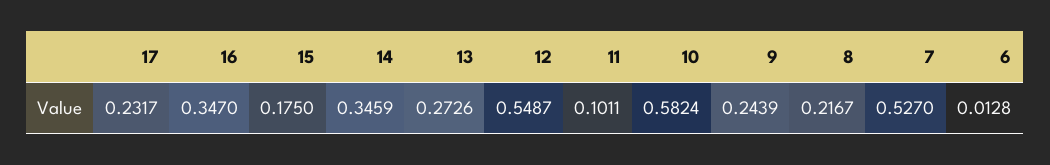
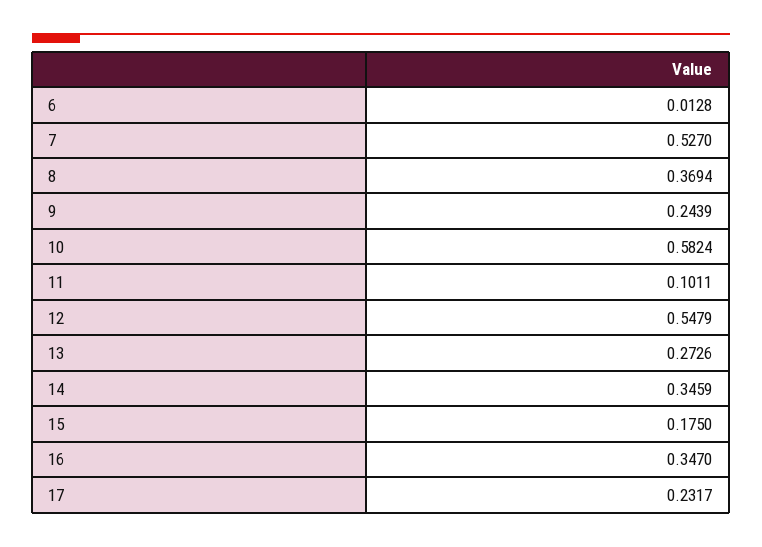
  {
    "17": 0.2317,
    "16": 0.347,
    "15": 0.175,
    "14": 0.3459,
    "13": 0.2726,
-   "12": 0.5487,
+   "12": 0.5479,
    "11": 0.1011,
    "10": 0.5824,
    "9": 0.2439,
-   "8": 0.2167,
+   "8": 0.3694,
    "7": 0.527,
    "6": 0.0128
  }

